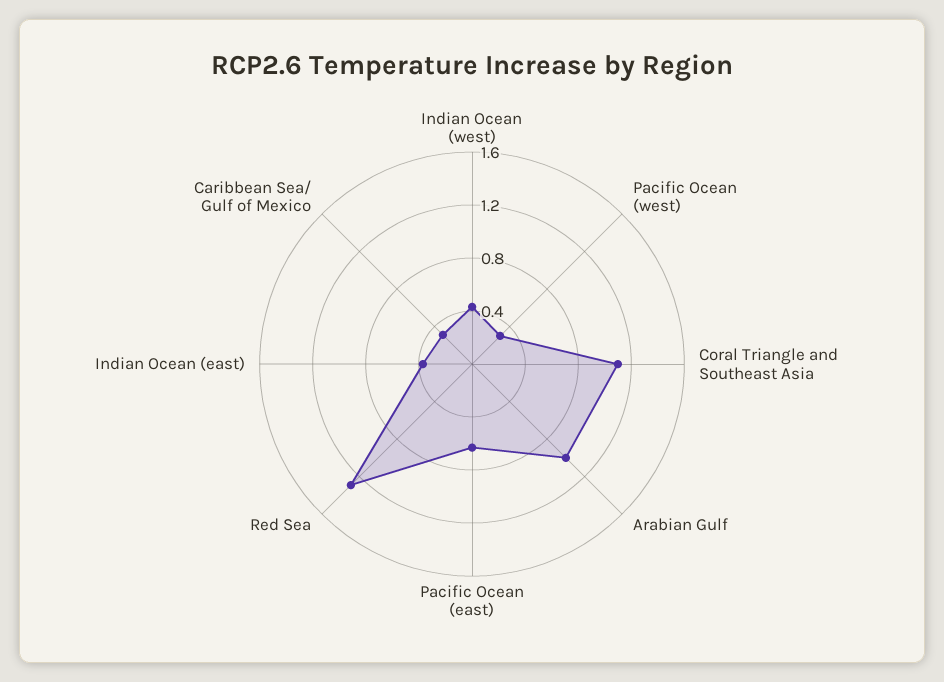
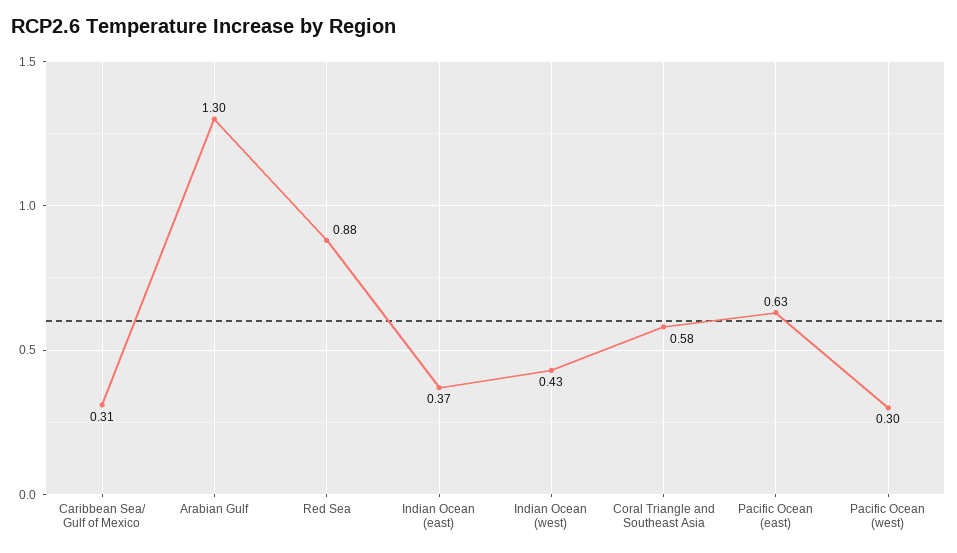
  {
    "Indian Ocean (west)": 0.43,
    "Pacific Ocean (west)": 0.3,
-   "Coral Triangle and Southeast Asia": 1.1,
+   "Coral Triangle and Southeast Asia": 0.58,
-   "Arabian Gulf": 1,
+   "Arabian Gulf": 1.3,
    "Pacific Ocean (east)": 0.63,
-   "Red Sea": 1.3,
+   "Red Sea": 0.88,
    "Indian Ocean (east)": 0.37,
    "Caribbean Sea/ Gulf of Mexico": 0.31
  }

